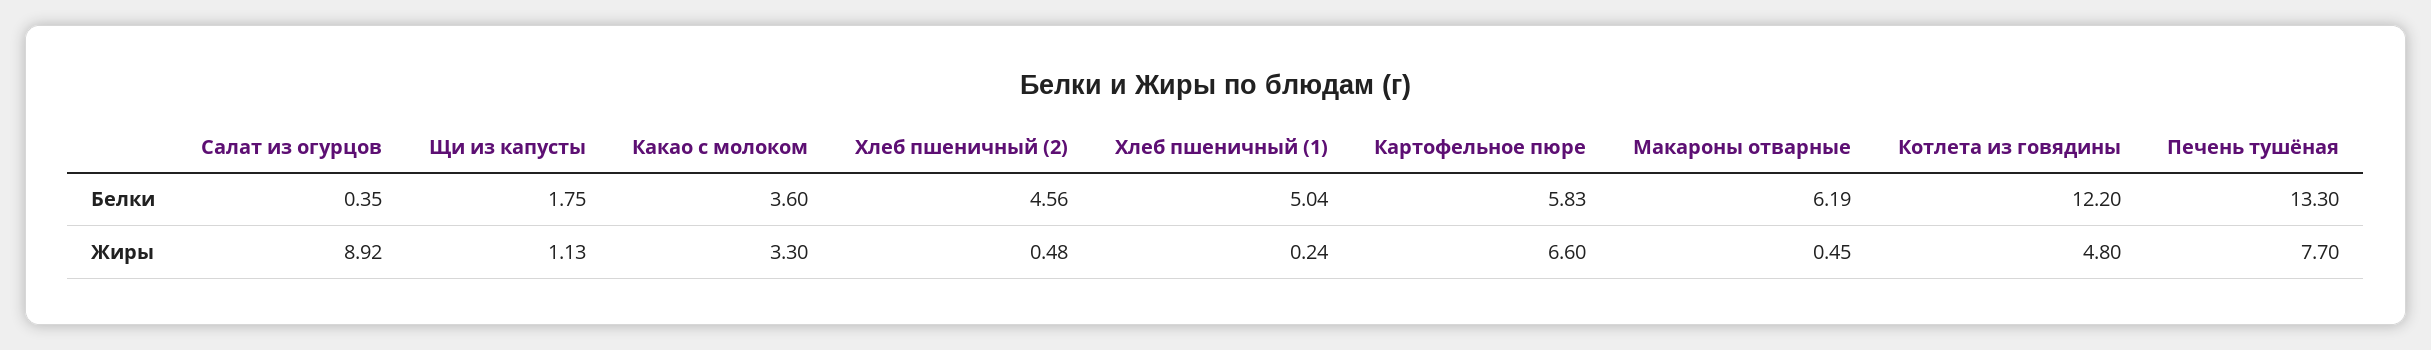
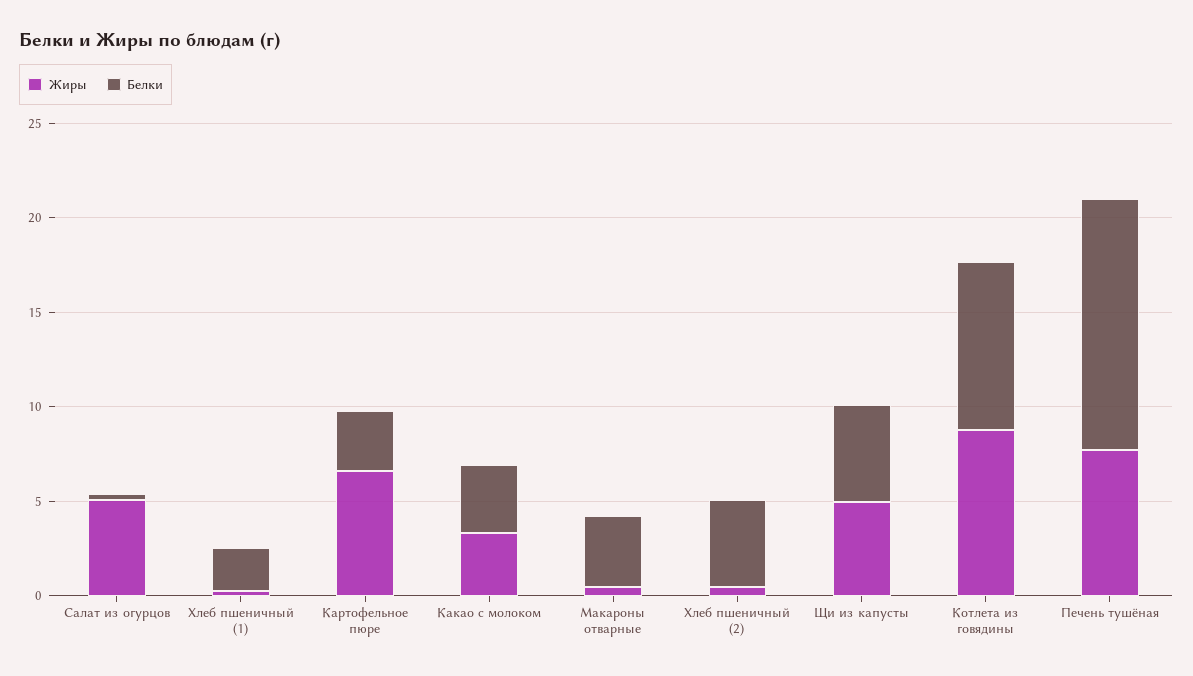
  {
    "Белки": {
      "Салат из огурцов": 0.35,
-     "Щи из капусты": 1.75,
+     "Щи из капусты": 5,
      "Какао с молоком": 3.6,
      "Хлеб пшеничный (2)": 4.56,
-     "Хлеб пшеничный (1)": 5.04,
+     "Хлеб пшеничный (1)": 2,
-     "Картофельное пюре": 5.83,
+     "Картофельное пюре": 3,
-     "Макароны отварные": 6.19,
+     "Макароны отварные": 4,
-     "Котлета из говядины": 12.2,
+     "Котлета из говядины": 9,
      "Печень тушёная": 13.3
    },
    "Жиры": {
-     "Салат из огурцов": 8.92,
+     "Салат из огурцов": 5,
-     "Щи из капусты": 1.13,
+     "Щи из капусты": 5,
      "Какао с молоком": 3.3,
      "Хлеб пшеничный (2)": 0.48,
      "Хлеб пшеничный (1)": 0.24,
      "Картофельное пюре": 6.6,
      "Макароны отварные": 0.45,
-     "Котлета из говядины": 4.8,
+     "Котлета из говядины": 9,
      "Печень тушёная": 7.7
    }
  }

